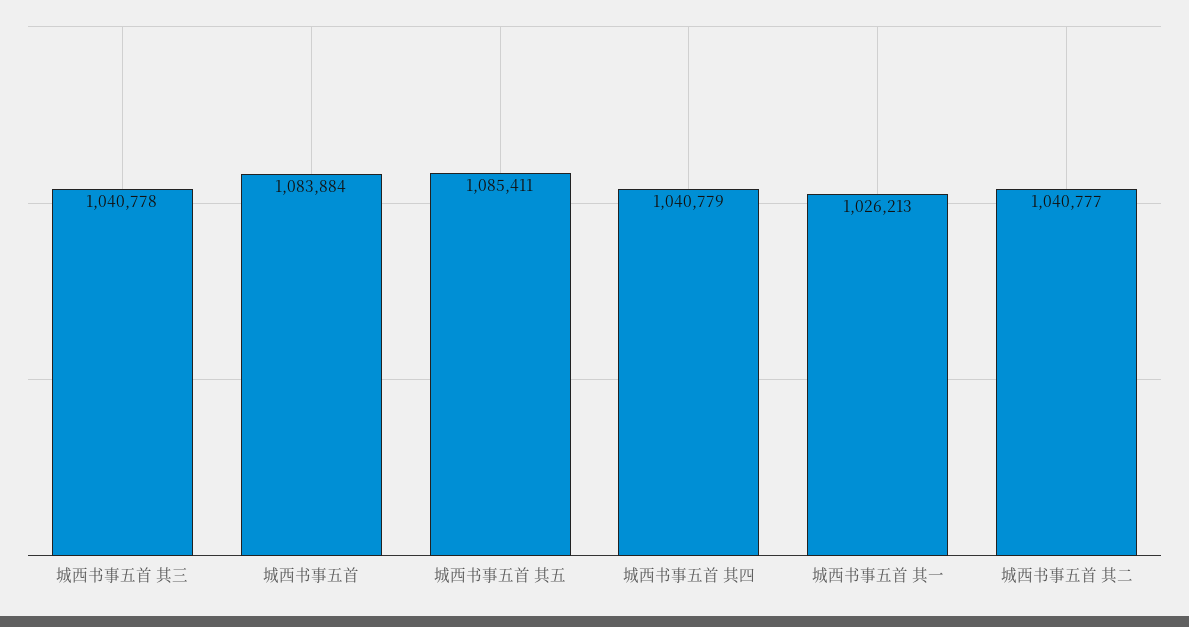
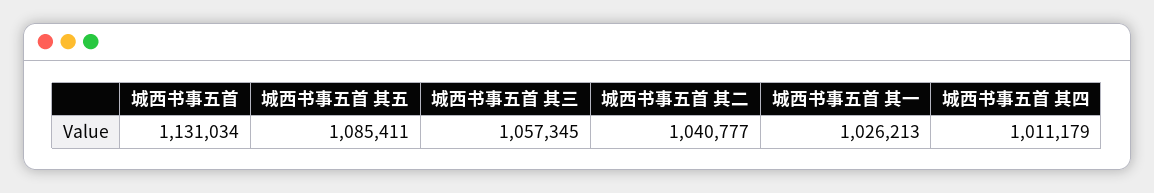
  {
-   "城西书事五首 其三": 1040778,
+   "城西书事五首 其三": 1057345,
-   "城西书事五首": 1083884,
+   "城西书事五首": 1131034,
    "城西书事五首 其五": 1085411,
-   "城西书事五首 其四": 1040779,
+   "城西书事五首 其四": 1011179,
    "城西书事五首 其一": 1026213,
    "城西书事五首 其二": 1040777
  }

